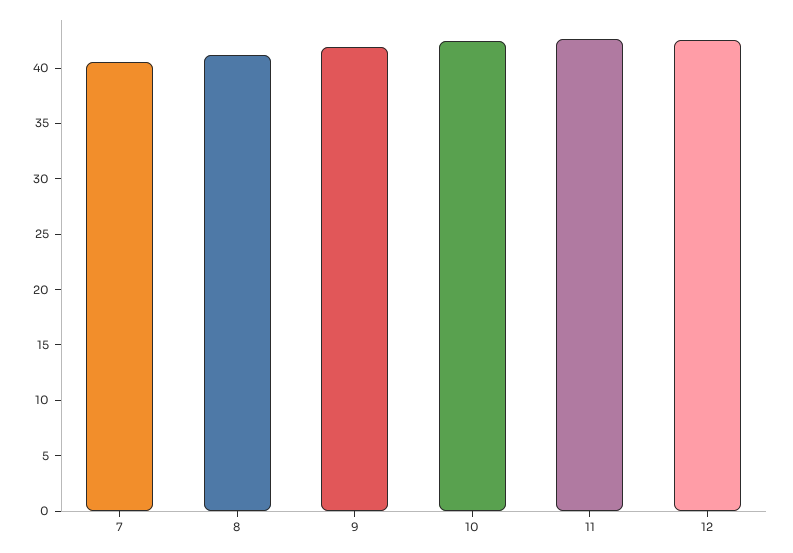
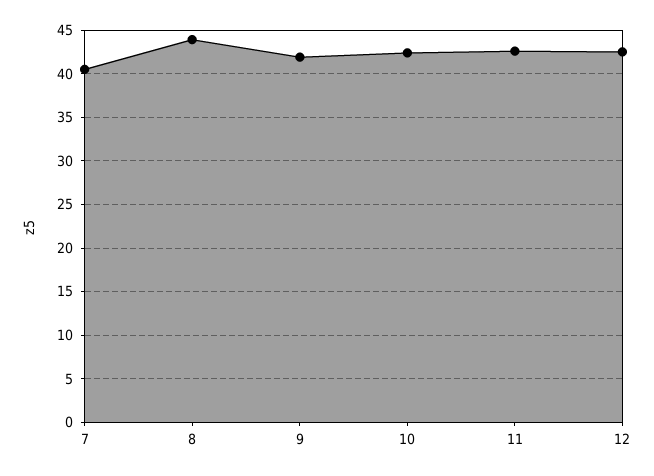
  {
    "7": 41,
-   "8": 41,
+   "8": 44,
    "9": 42,
    "10": 42,
    "11": 43,
    "12": 43
  }

